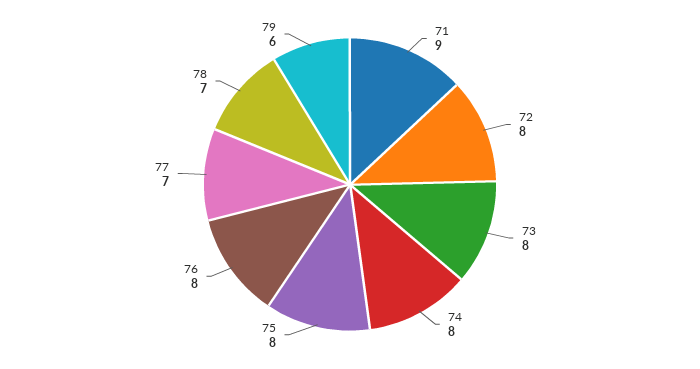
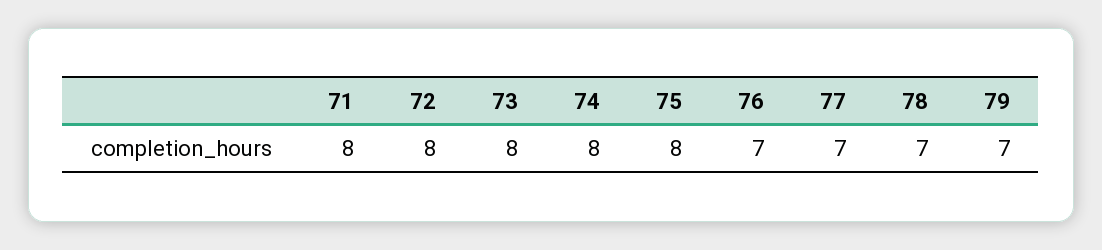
  {
-   "71": 9,
+   "71": 8,
    "72": 8,
    "73": 8,
    "74": 8,
    "75": 8,
-   "76": 8,
+   "76": 7,
    "77": 7,
    "78": 7,
-   "79": 6
+   "79": 7
  }

